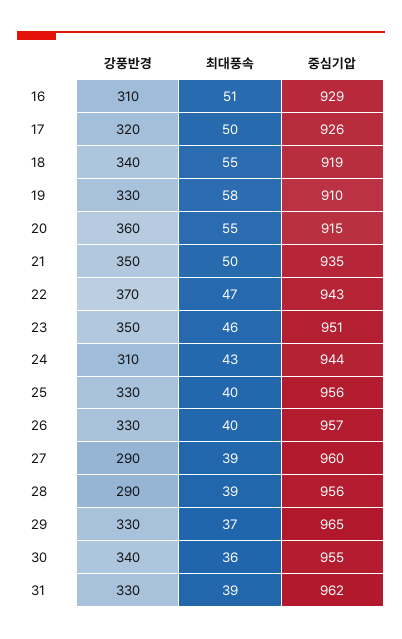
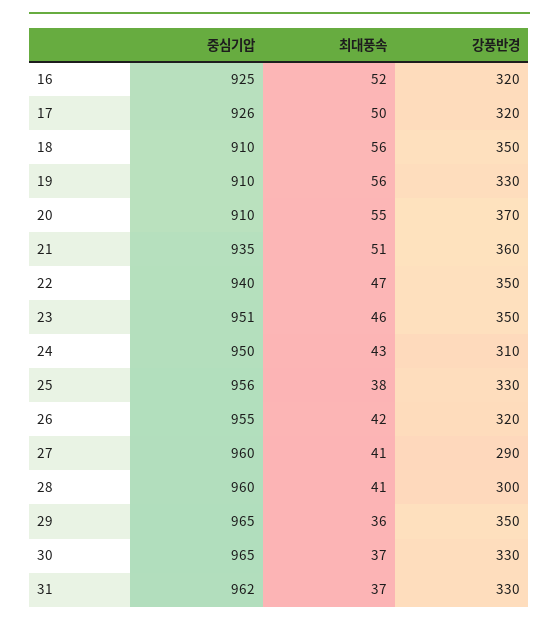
  {
    "강풍반경": {
-     "16": 310,
+     "16": 320,
      "17": 320,
-     "18": 340,
+     "18": 350,
      "19": 330,
-     "20": 360,
+     "20": 370,
-     "21": 350,
+     "21": 360,
-     "22": 370,
+     "22": 350,
      "23": 350,
      "24": 310,
      "25": 330,
-     "26": 330,
+     "26": 320,
      "27": 290,
-     "28": 290,
+     "28": 300,
-     "29": 330,
+     "29": 350,
-     "30": 340,
+     "30": 330,
      "31": 330
    },
    "최대풍속": {
-     "16": 51,
+     "16": 52,
      "17": 50,
-     "18": 55,
+     "18": 56,
-     "19": 58,
+     "19": 56,
      "20": 55,
-     "21": 50,
+     "21": 51,
      "22": 47,
      "23": 46,
      "24": 43,
-     "25": 40,
+     "25": 38,
-     "26": 40,
+     "26": 42,
-     "27": 39,
+     "27": 41,
-     "28": 39,
+     "28": 41,
-     "29": 37,
+     "29": 36,
-     "30": 36,
+     "30": 37,
-     "31": 39
+     "31": 37
    },
    "중심기압": {
-     "16": 929,
+     "16": 925,
      "17": 926,
-     "18": 919,
+     "18": 910,
      "19": 910,
-     "20": 915,
+     "20": 910,
      "21": 935,
-     "22": 943,
+     "22": 940,
      "23": 951,
-     "24": 944,
+     "24": 950,
      "25": 956,
-     "26": 957,
+     "26": 955,
      "27": 960,
-     "28": 956,
+     "28": 960,
      "29": 965,
-     "30": 955,
+     "30": 965,
      "31": 962
    }
  }

